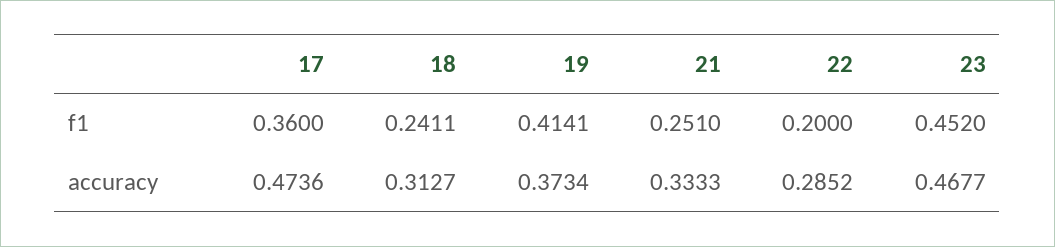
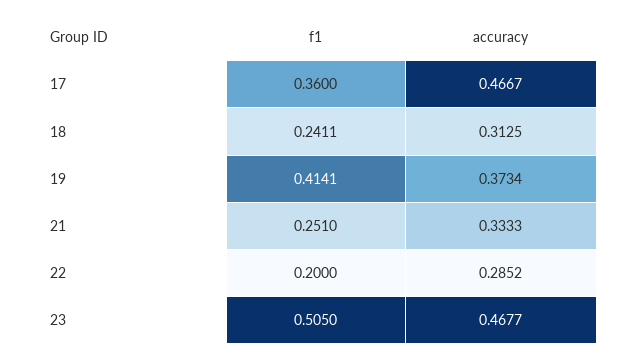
  {
    "17": {
      "f1": 0.36,
-     "accuracy": 0.4736
+     "accuracy": 0.4667
    },
    "18": {
      "f1": 0.2411,
-     "accuracy": 0.3127
+     "accuracy": 0.3125
    },
    "19": {
      "f1": 0.4141,
      "accuracy": 0.3734
    },
    "21": {
      "f1": 0.251,
      "accuracy": 0.3333
    },
    "22": {
      "f1": 0.2,
      "accuracy": 0.2852
    },
    "23": {
-     "f1": 0.452,
+     "f1": 0.505,
      "accuracy": 0.4677
    }
  }

